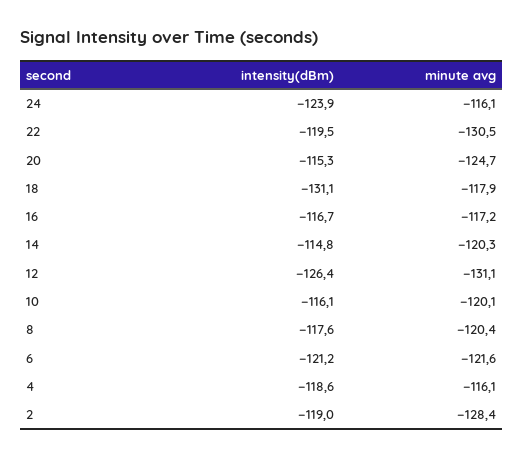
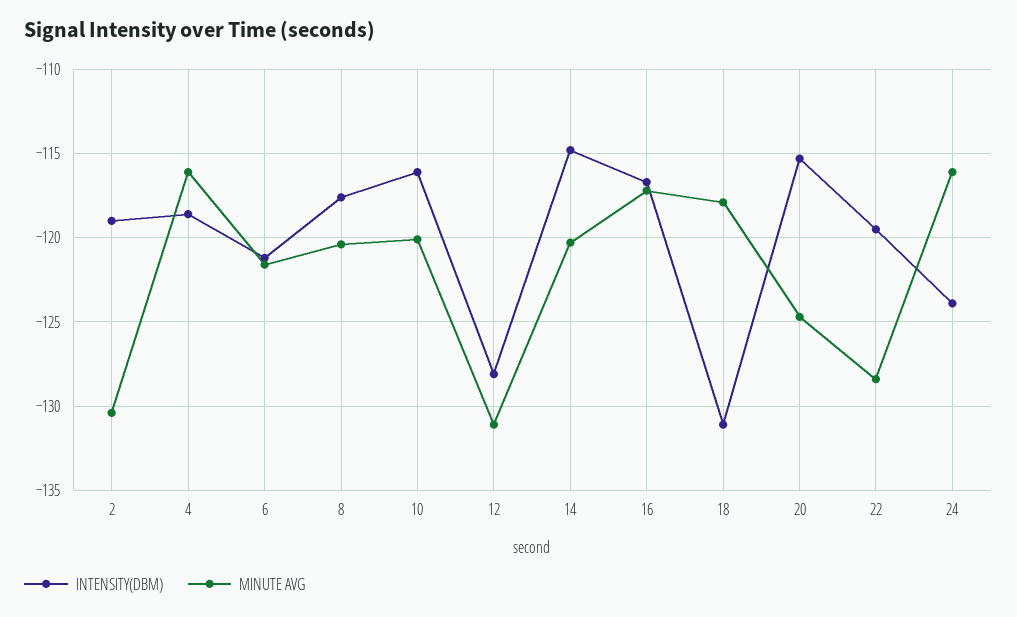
  {
    "intensity(dBm)": {
      "24": -123.9,
      "22": -119.5,
      "20": -115.3,
      "18": -131.1,
      "16": -116.7,
      "14": -114.8,
-     "12": -126.4,
+     "12": -128,
      "10": -116.1,
      "8": -117.6,
      "6": -121.2,
      "4": -118.6,
      "2": -119
    },
    "minute avg": {
      "24": -116.1,
-     "22": -130.5,
+     "22": -128.5,
      "20": -124.7,
      "18": -117.9,
      "16": -117.2,
      "14": -120.3,
      "12": -131.1,
      "10": -120.1,
      "8": -120.4,
      "6": -121.6,
      "4": -116.1,
-     "2": -128.4
+     "2": -130.5
    }
  }

